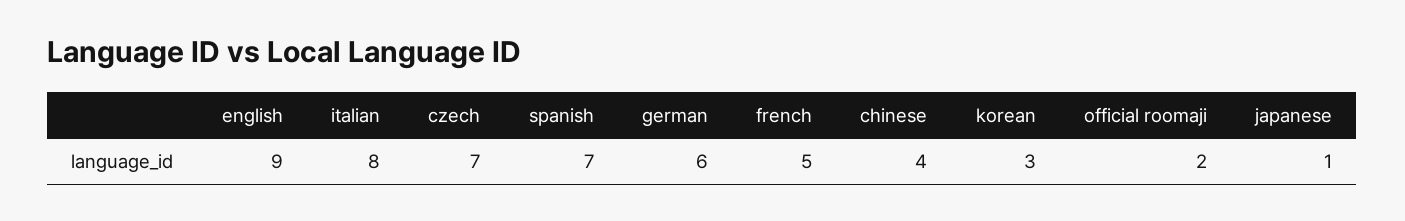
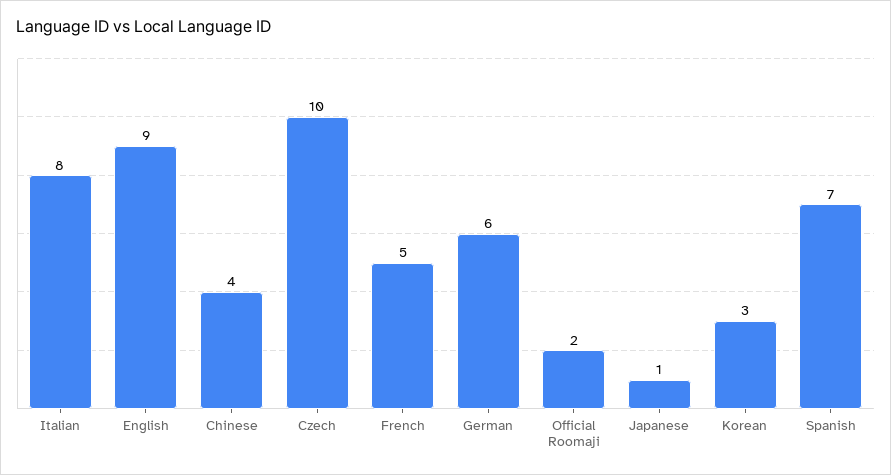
  {
    "english": 9,
    "italian": 8,
-   "czech": 7,
+   "czech": 10,
    "spanish": 7,
    "german": 6,
    "french": 5,
    "chinese": 4,
    "korean": 3,
    "official roomaji": 2,
    "japanese": 1
  }

